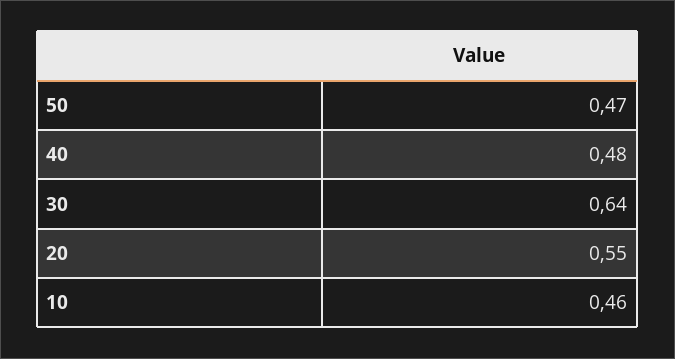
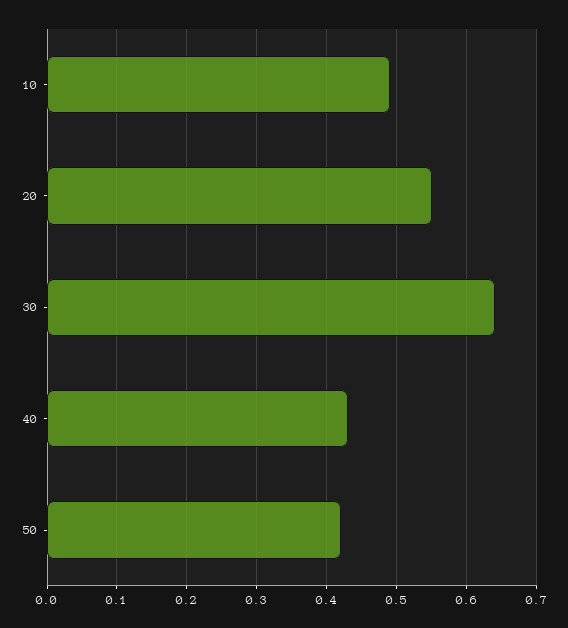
  {
-   "50": 0.47,
+   "50": 0.42,
-   "40": 0.48,
+   "40": 0.43,
    "30": 0.64,
    "20": 0.55,
-   "10": 0.46
+   "10": 0.49
  }

